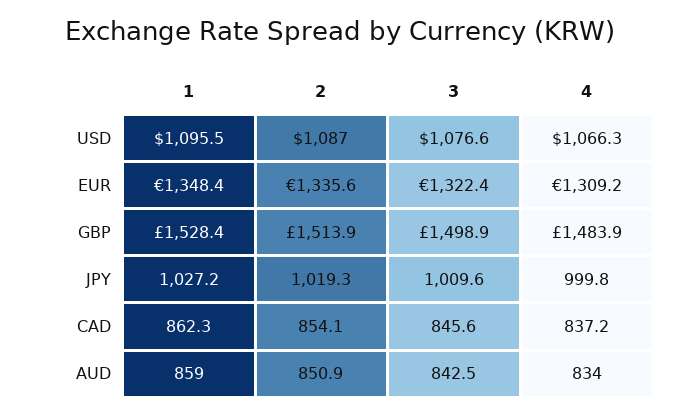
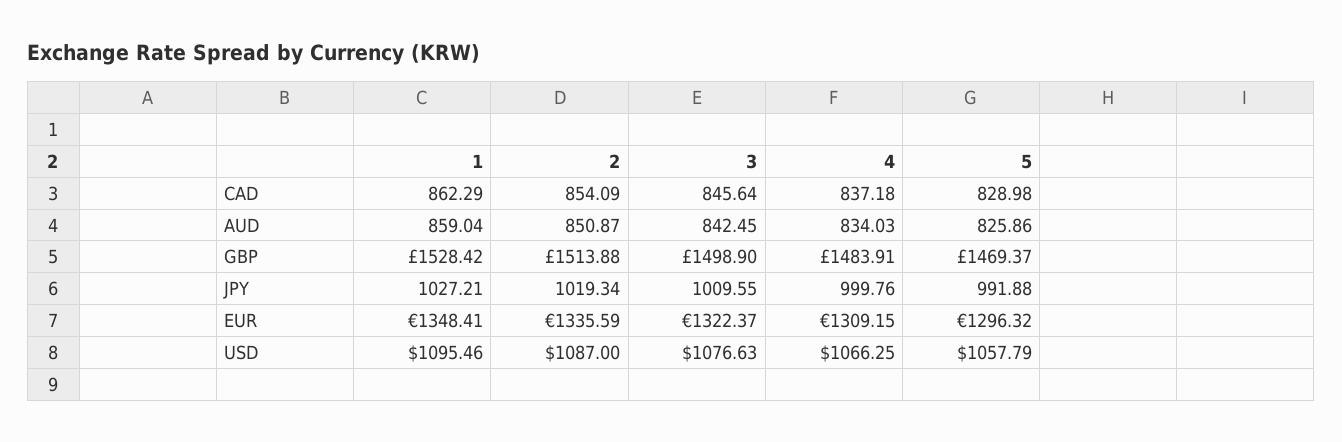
  {
    "1": {
      "USD": 1095.46,
      "EUR": 1348.41,
      "GBP": 1528.42,
      "JPY": 1027.21,
      "CAD": 862.29,
      "AUD": 859.04
    },
    "2": {
      "USD": 1087,
      "EUR": 1335.59,
      "GBP": 1513.88,
      "JPY": 1019.34,
      "CAD": 854.09,
      "AUD": 850.87
    },
    "3": {
      "USD": 1076.63,
      "EUR": 1322.37,
      "GBP": 1498.9,
      "JPY": 1009.55,
      "CAD": 845.64,
      "AUD": 842.45
    },
    "4": {
      "USD": 1066.25,
      "EUR": 1309.15,
      "GBP": 1483.91,
      "JPY": 999.76,
      "CAD": 837.18,
      "AUD": 834.03
-   }
+   },
+   "5": {
+     "CAD": 828.98,
+     "AUD": 825.86,
+     "GBP": 1469.37,
+     "JPY": 991.88,
+     "EUR": 1296.32,
+     "USD": 1057.79
+   }
  }

